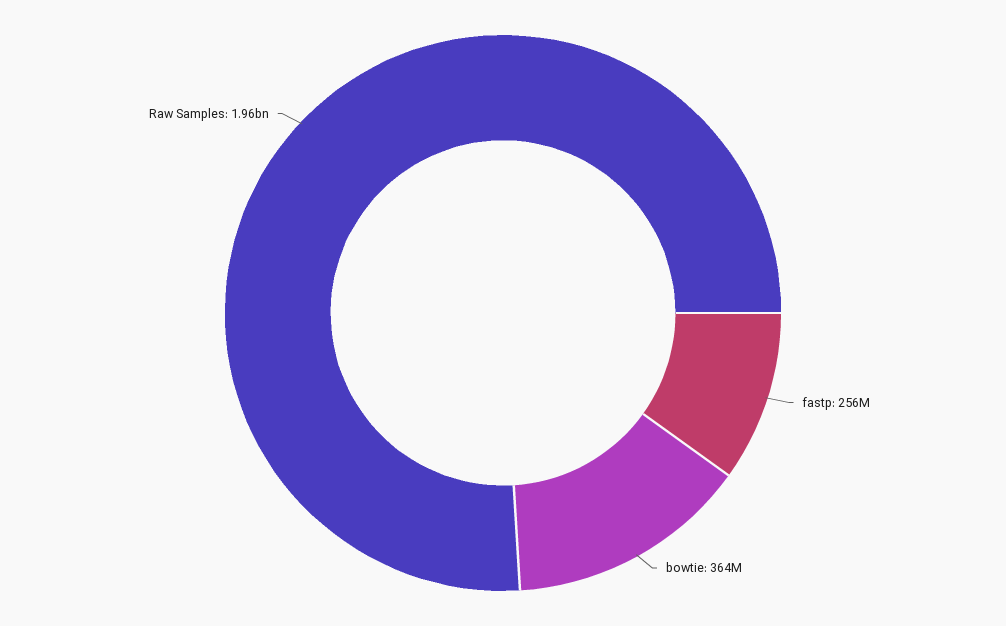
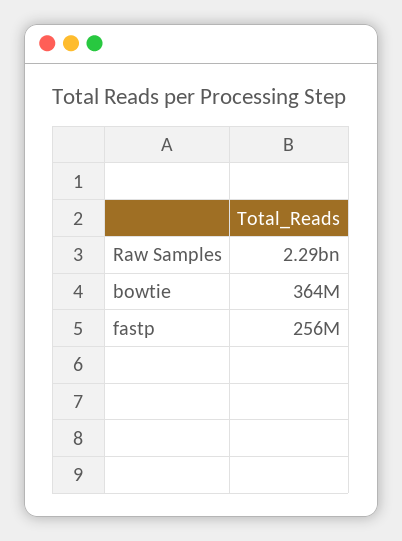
  {
    "fastp": 256000000,
    "bowtie": 364000000,
-   "Raw Samples": 1960000000
+   "Raw Samples": 2290000000
  }

